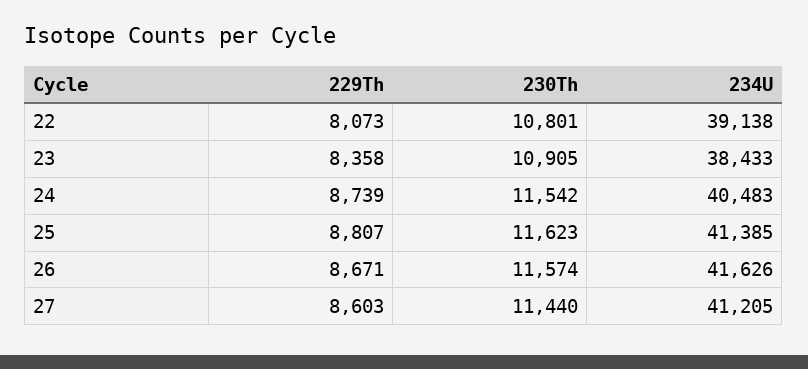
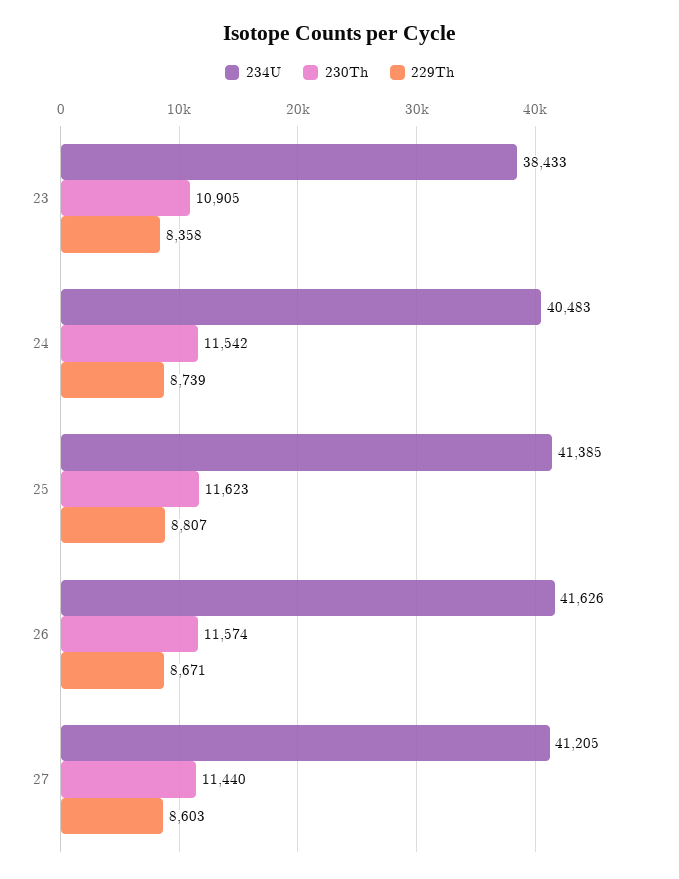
  {
    "229Th": {
-     "22": 8073,
      "23": 8358,
      "24": 8739,
      "25": 8807,
      "26": 8671,
      "27": 8603
    },
    "230Th": {
-     "22": 10801,
      "23": 10905,
      "24": 11542,
      "25": 11623,
      "26": 11574,
      "27": 11440
    },
    "234U": {
-     "22": 39138,
      "23": 38433,
      "24": 40483,
      "25": 41385,
      "26": 41626,
      "27": 41205
    }
  }

